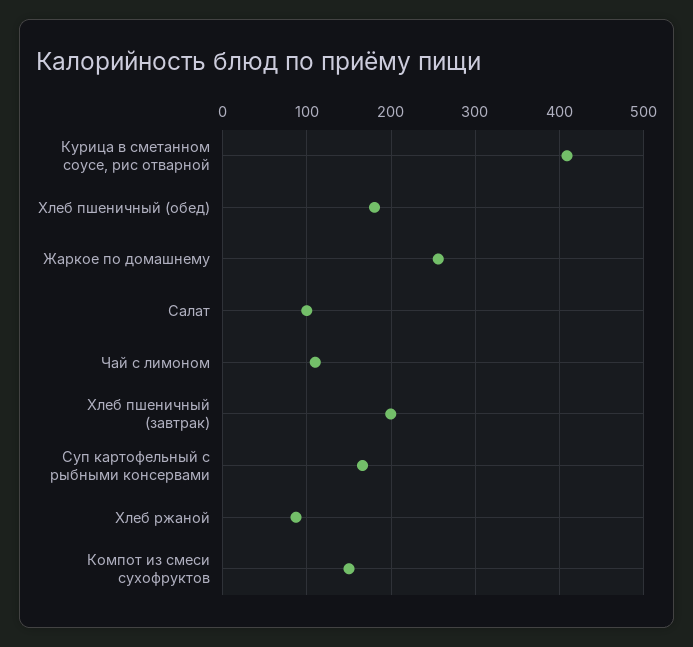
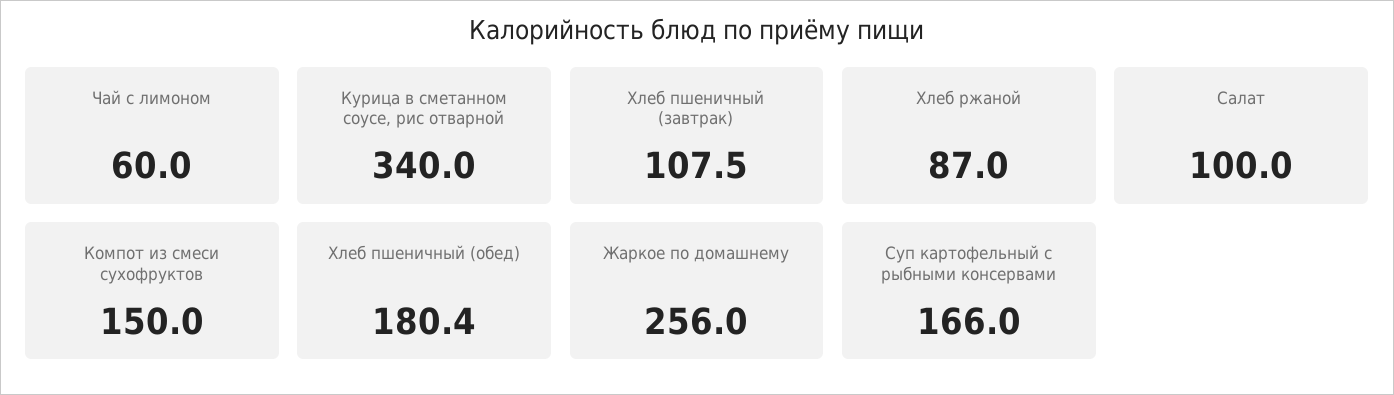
  {
-   "Курица в сметанном соусе, рис отварной": 410,
+   "Курица в сметанном соусе, рис отварной": 340,
    "Хлеб пшеничный (обед)": 180.4,
    "Жаркое по домашнему": 256,
    "Салат": 100,
-   "Чай с лимоном": 110,
+   "Чай с лимоном": 60,
-   "Хлеб пшеничный (завтрак)": 200,
+   "Хлеб пшеничный (завтрак)": 107.5,
    "Суп картофельный с рыбными консервами": 166,
    "Хлеб ржаной": 87,
    "Компот из смеси сухофруктов": 150
  }

